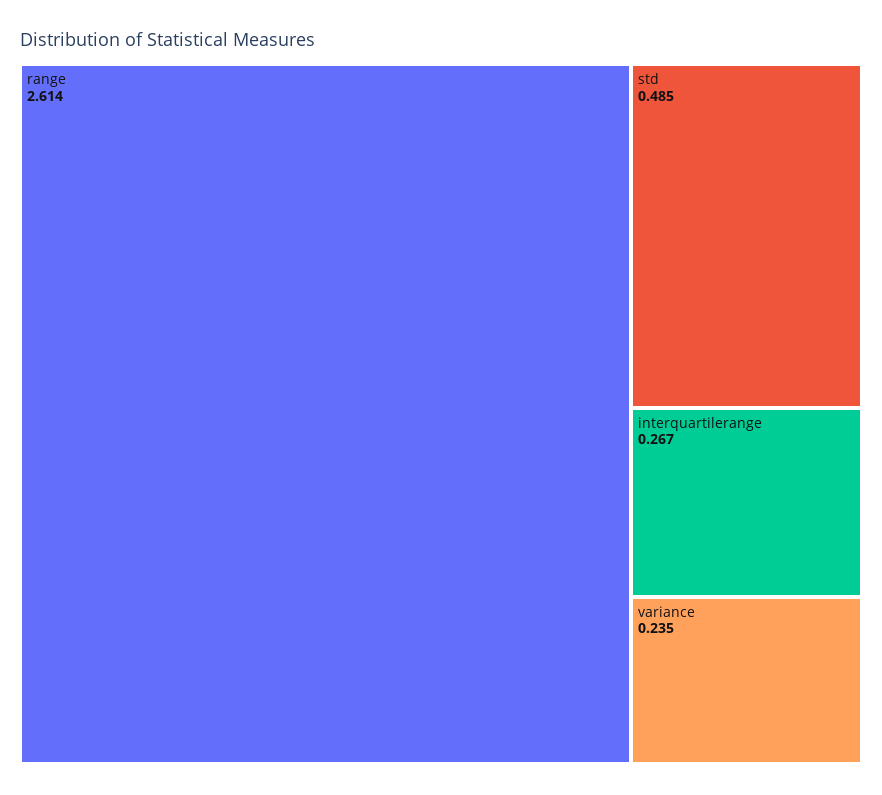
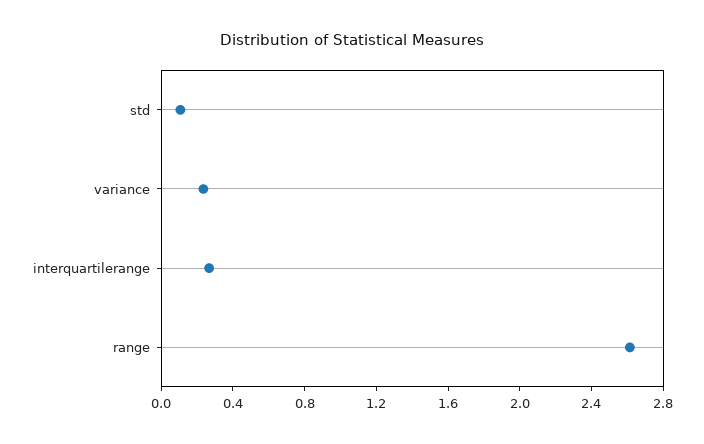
  {
    "range": 2.614,
-   "std": 0.485,
+   "std": 0.1,
    "interquartilerange": 0.267,
    "variance": 0.235
  }

